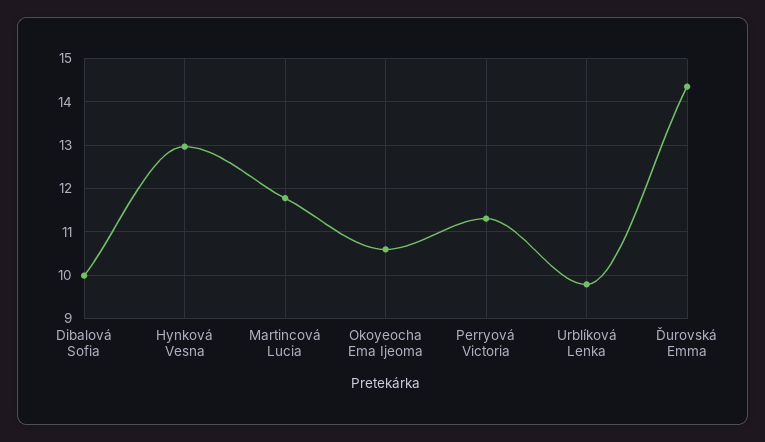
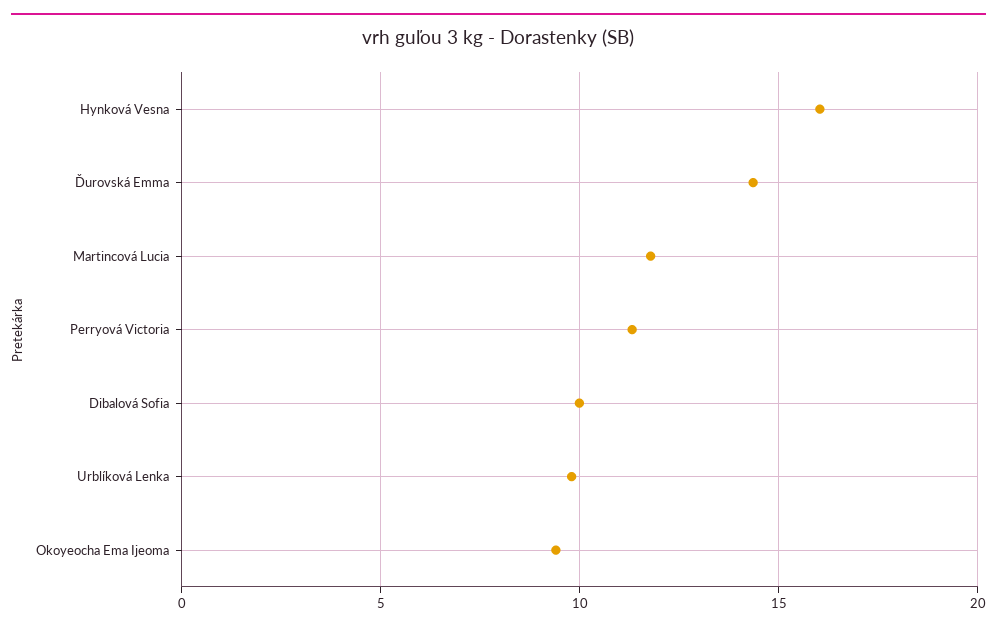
  {
    "Dibalová Sofia": 10,
-   "Hynková Vesna": 13,
+   "Hynková Vesna": 16,
    "Martincová Lucia": 11.8,
-   "Okoyeocha Ema Ijeoma": 10.6,
+   "Okoyeocha Ema Ijeoma": 9.5,
    "Perryová Victoria": 11.4,
    "Urblíková Lenka": 9.8,
    "Ďurovská Emma": 14.4
  }

